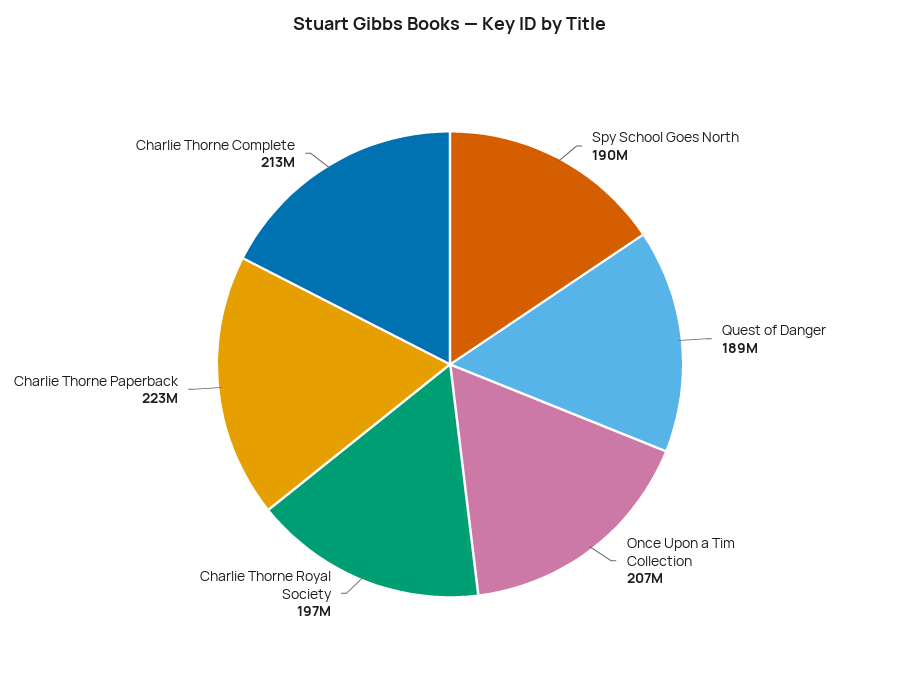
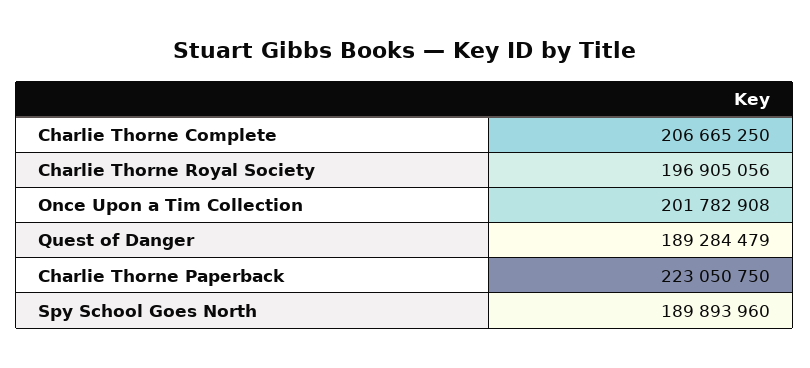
  {
    "Spy School Goes North": 189893960,
    "Quest of Danger": 189284479,
-   "Once Upon a Tim Collection": 207000000,
+   "Once Upon a Tim Collection": 201782908,
    "Charlie Thorne Royal Society": 196905056,
    "Charlie Thorne Paperback": 223050750,
-   "Charlie Thorne Complete": 213000000
+   "Charlie Thorne Complete": 206665250
  }

